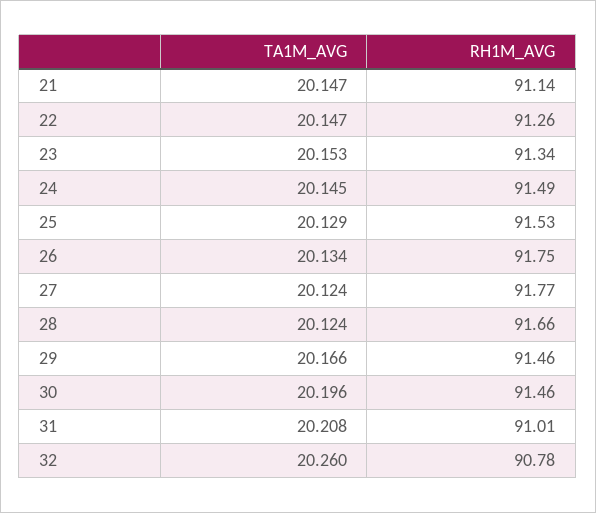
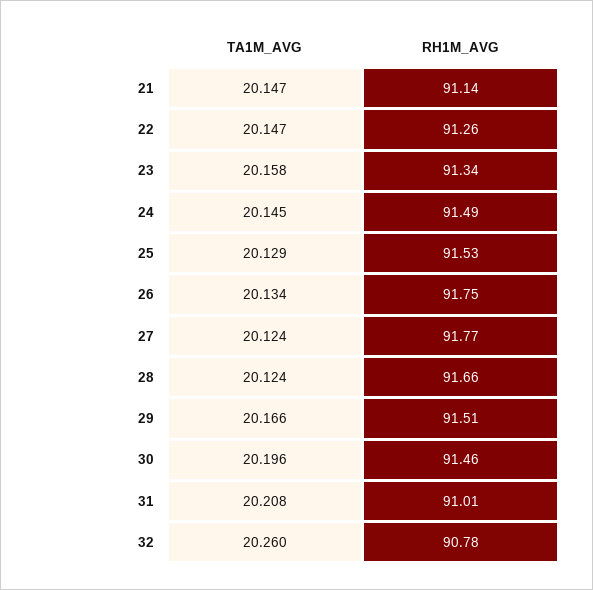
  {
    "TA1M_AVG": {
      "21": 20.147,
      "22": 20.147,
-     "23": 20.153,
+     "23": 20.158,
      "24": 20.145,
      "25": 20.129,
      "26": 20.134,
      "27": 20.124,
      "28": 20.124,
      "29": 20.166,
      "30": 20.196,
      "31": 20.208,
      "32": 20.26
    },
    "RH1M_AVG": {
      "21": 91.14,
      "22": 91.26,
      "23": 91.34,
      "24": 91.49,
      "25": 91.53,
      "26": 91.75,
      "27": 91.77,
      "28": 91.66,
-     "29": 91.46,
+     "29": 91.51,
      "30": 91.46,
      "31": 91.01,
      "32": 90.78
    }
  }

